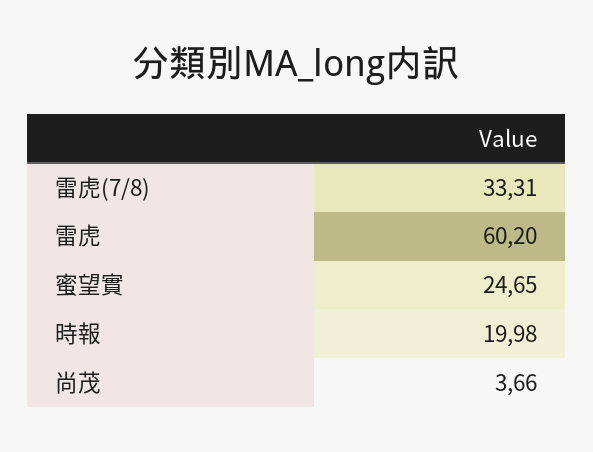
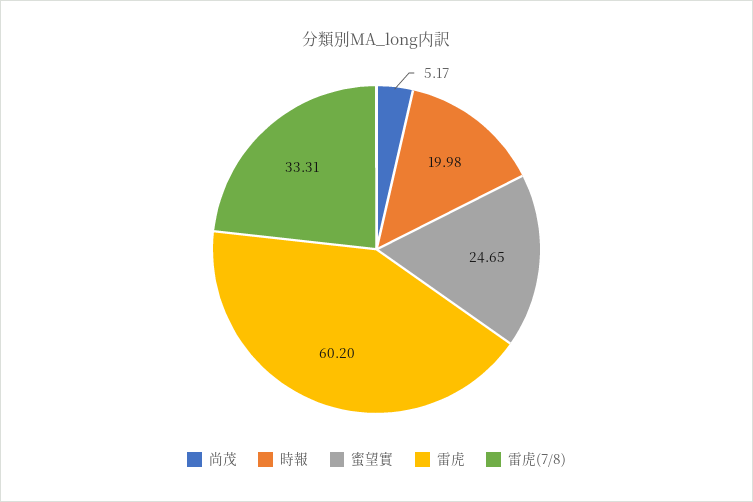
  {
    "雷虎(7/8)": 33.31,
    "雷虎": 60.2,
    "蜜望實": 24.65,
    "時報": 19.98,
-   "尚茂": 3.66
+   "尚茂": 5.17
  }

